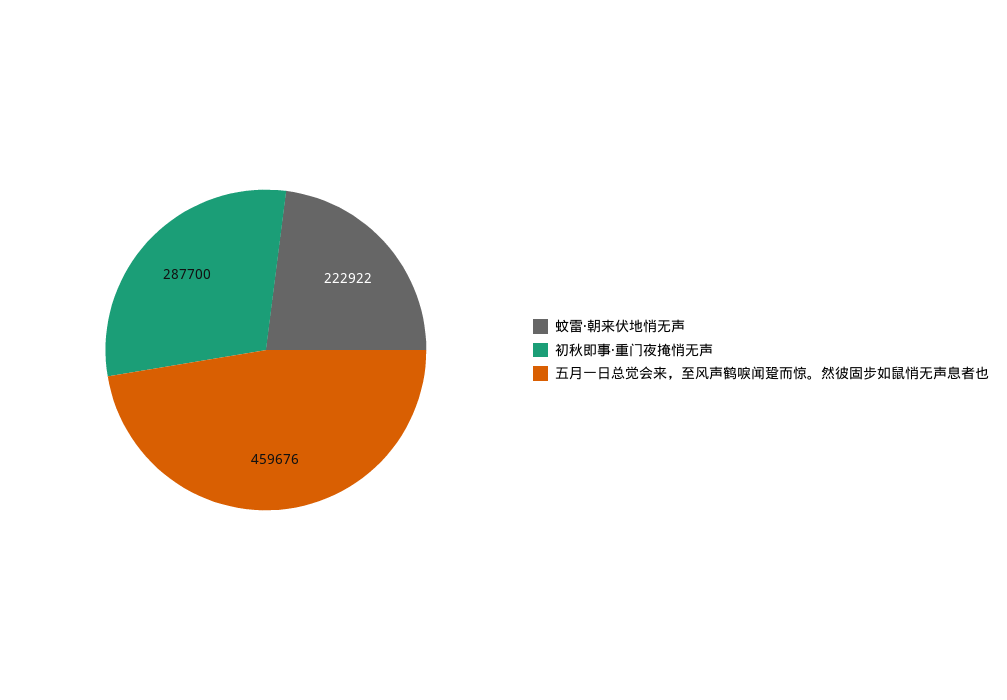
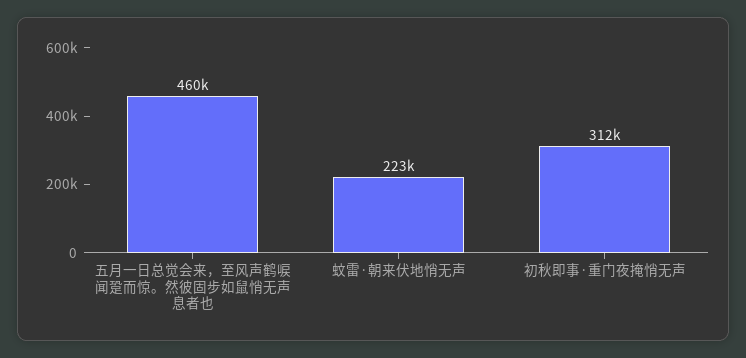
  {
    "蚊雷·朝来伏地悄无声": 222922,
-   "初秋即事·重门夜掩悄无声": 287700,
+   "初秋即事·重门夜掩悄无声": 312000,
    "五月一日总觉会来，至风声鹤唳闻跫而惊。然彼固步如鼠悄无声息者也": 459676
  }

